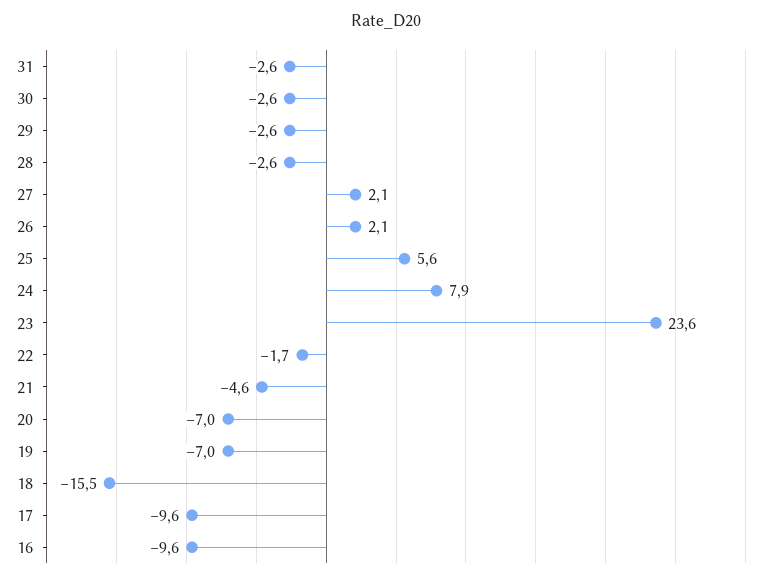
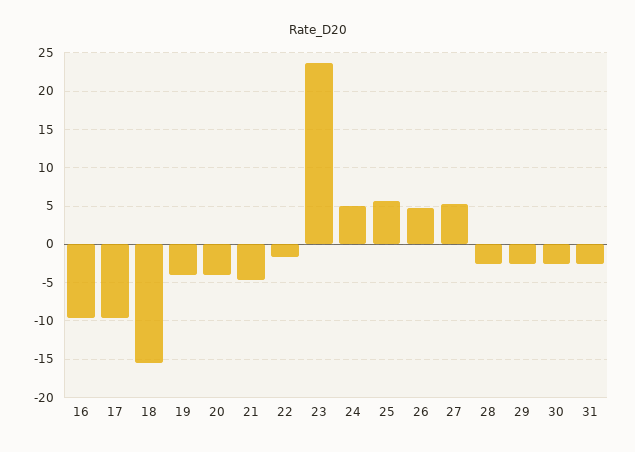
  {
    "31": -2.6,
    "30": -2.6,
    "29": -2.6,
    "28": -2.6,
-   "27": 2.1,
+   "27": 5,
-   "26": 2.1,
+   "26": 5,
    "25": 5.6,
-   "24": 7.9,
+   "24": 5,
    "23": 23.6,
    "22": -1.7,
    "21": -4.6,
-   "20": -7,
+   "20": -4,
-   "19": -7,
+   "19": -4,
    "18": -15.5,
    "17": -9.6,
    "16": -9.6
  }

